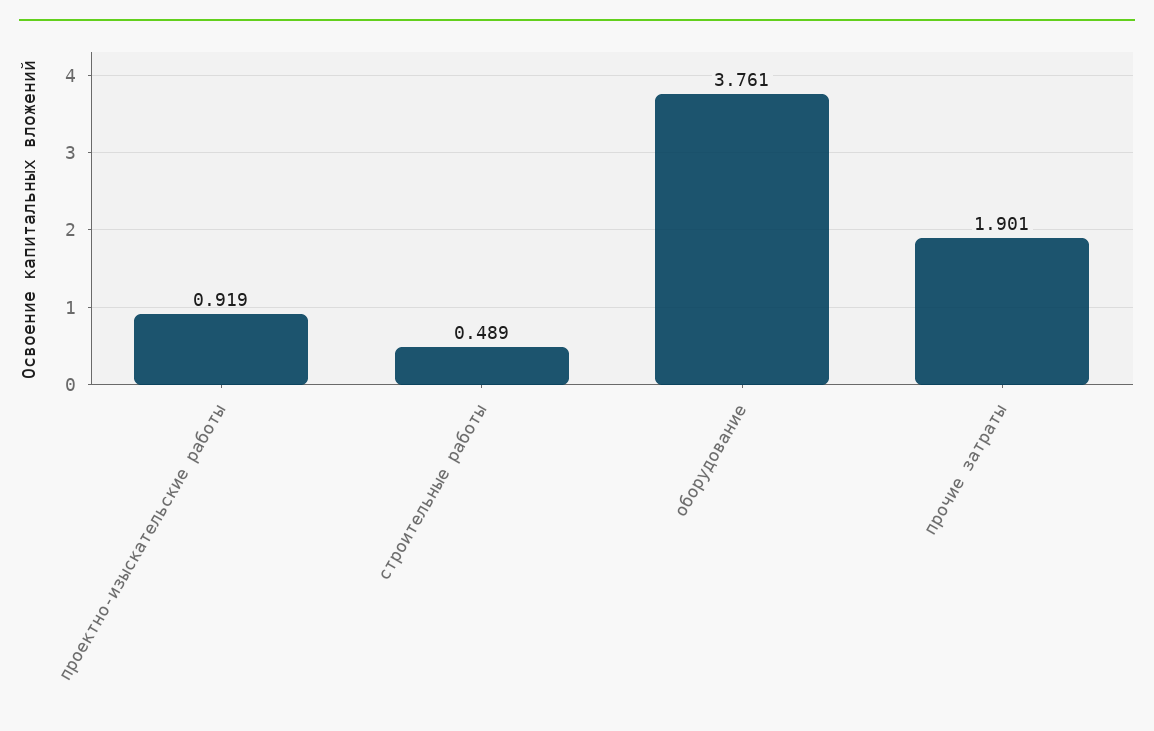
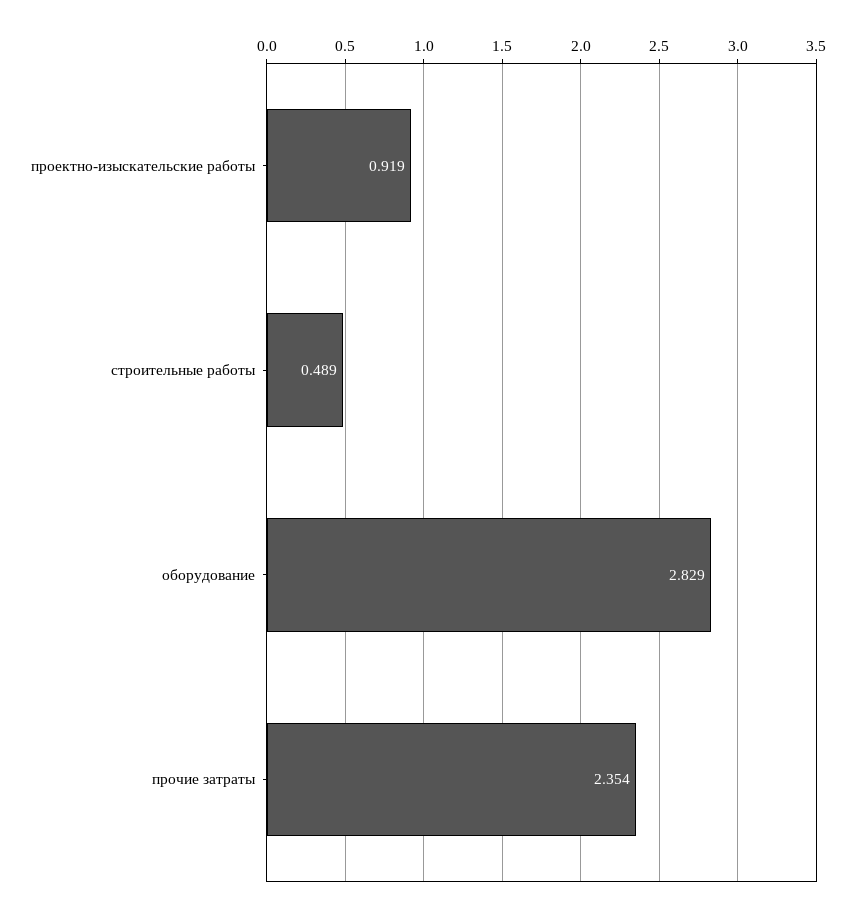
  {
    "проектно-изыскательские работы": 0.919,
    "строительные работы": 0.489,
-   "оборудование": 3.761,
+   "оборудование": 2.829,
-   "прочие затраты": 1.901
+   "прочие затраты": 2.354
  }

